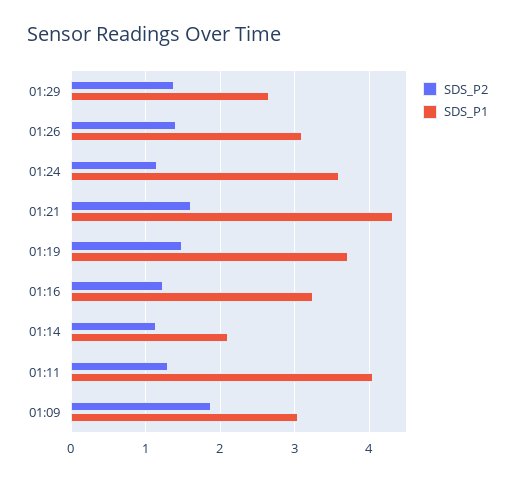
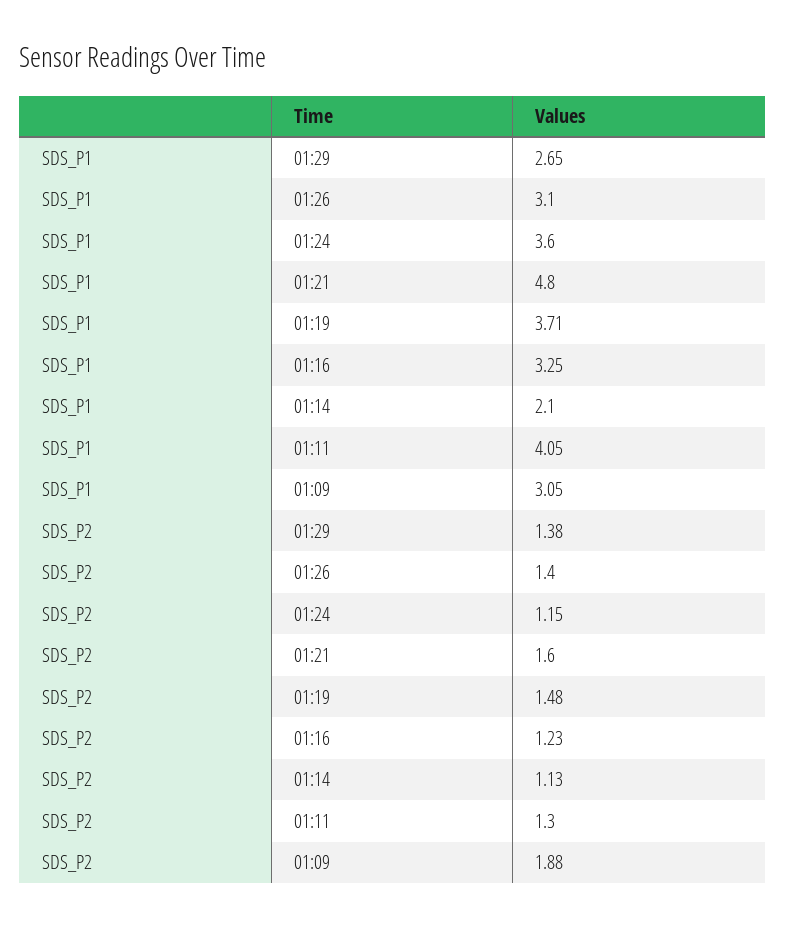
  {
    "SDS_P2": {
      "01:29": 1.38,
      "01:26": 1.4,
      "01:24": 1.15,
      "01:21": 1.6,
      "01:19": 1.48,
      "01:16": 1.23,
      "01:14": 1.13,
      "01:11": 1.3,
      "01:09": 1.88
    },
    "SDS_P1": {
      "01:29": 2.65,
      "01:26": 3.1,
      "01:24": 3.6,
-     "01:21": 4.3,
+     "01:21": 4.8,
      "01:19": 3.71,
      "01:16": 3.25,
      "01:14": 2.1,
      "01:11": 4.05,
      "01:09": 3.05
    }
  }

